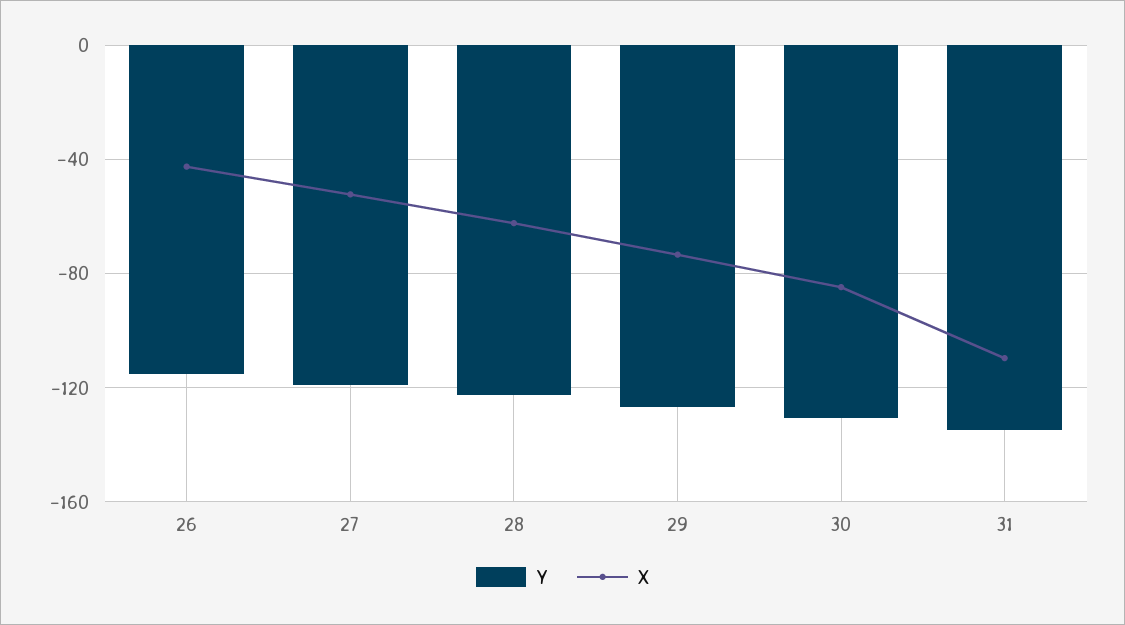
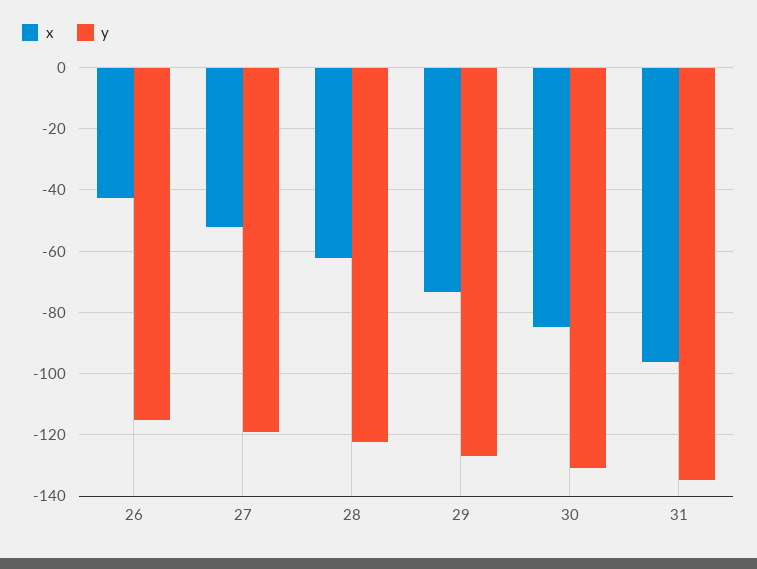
  {
    "Y": {
      "26": -116,
      "27": -120,
      "28": -122,
      "29": -126,
      "30": -130,
      "31": -134
    },
    "X": {
      "26": -42,
      "27": -52,
      "28": -62,
      "29": -74,
      "30": -84,
-     "31": -110
+     "31": -96
    }
  }

